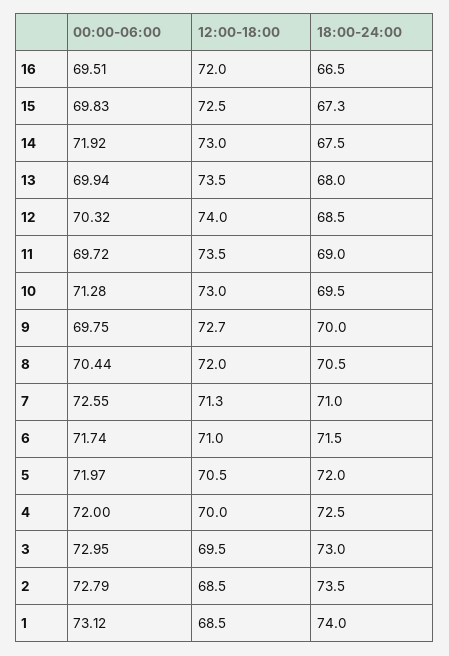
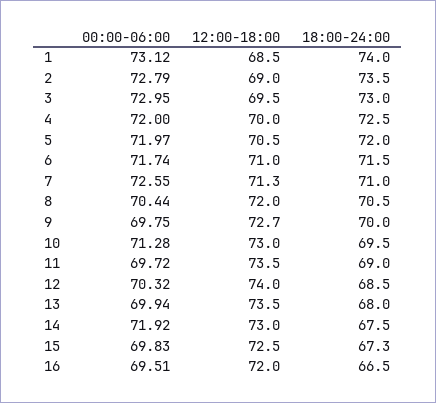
  {
    "00:00-06:00": {
      "16": 69.51,
      "15": 69.83,
      "14": 71.92,
      "13": 69.94,
      "12": 70.32,
      "11": 69.72,
      "10": 71.28,
      "9": 69.75,
      "8": 70.44,
      "7": 72.55,
      "6": 71.74,
      "5": 71.97,
      "4": 72,
      "3": 72.95,
      "2": 72.79,
      "1": 73.12
    },
    "12:00-18:00": {
      "16": 72,
      "15": 72.5,
      "14": 73,
      "13": 73.5,
      "12": 74,
      "11": 73.5,
      "10": 73,
      "9": 72.7,
      "8": 72,
      "7": 71.3,
      "6": 71,
      "5": 70.5,
      "4": 70,
      "3": 69.5,
-     "2": 68.5,
+     "2": 69,
      "1": 68.5
    },
    "18:00-24:00": {
      "16": 66.5,
      "15": 67.3,
      "14": 67.5,
      "13": 68,
      "12": 68.5,
      "11": 69,
      "10": 69.5,
      "9": 70,
      "8": 70.5,
      "7": 71,
      "6": 71.5,
      "5": 72,
      "4": 72.5,
      "3": 73,
      "2": 73.5,
      "1": 74
    }
  }

